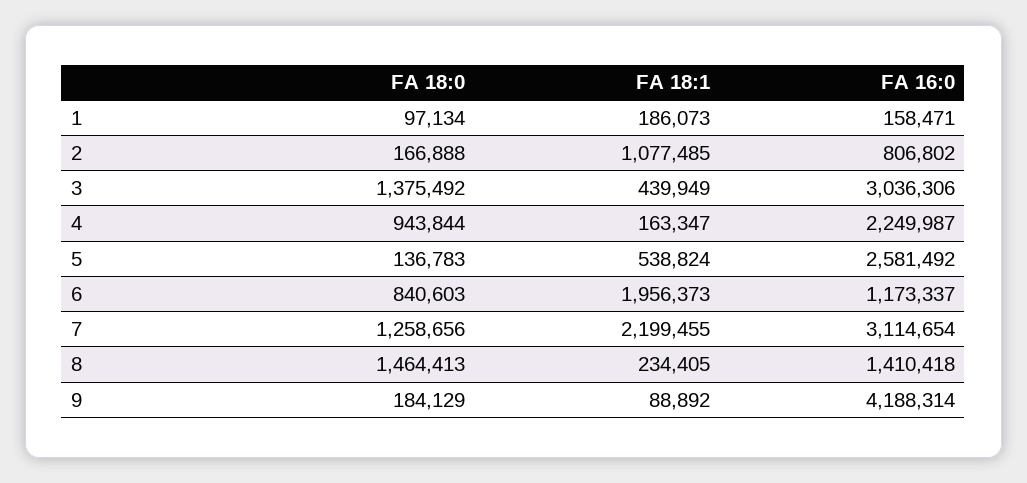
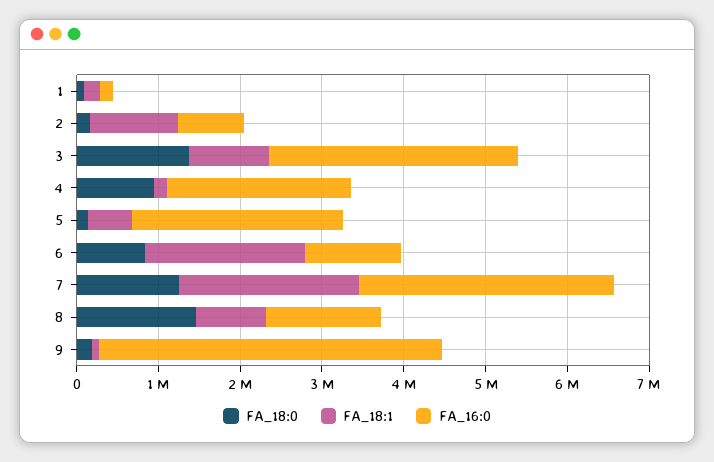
  {
    "FA 18:0": {
      "1": 97134,
      "2": 166888,
      "3": 1375492,
      "4": 943844,
      "5": 136783,
      "6": 840603,
      "7": 1258656,
      "8": 1464413,
      "9": 184129
    },
    "FA 18:1": {
      "1": 186073,
      "2": 1077485,
-     "3": 439949,
+     "3": 1000000,
      "4": 163347,
      "5": 538824,
      "6": 1956373,
      "7": 2199455,
-     "8": 234405,
+     "8": 800000,
      "9": 88892
    },
    "FA 16:0": {
      "1": 158471,
      "2": 806802,
      "3": 3036306,
      "4": 2249987,
      "5": 2581492,
      "6": 1173337,
      "7": 3114654,
      "8": 1410418,
      "9": 4188314
    }
  }

